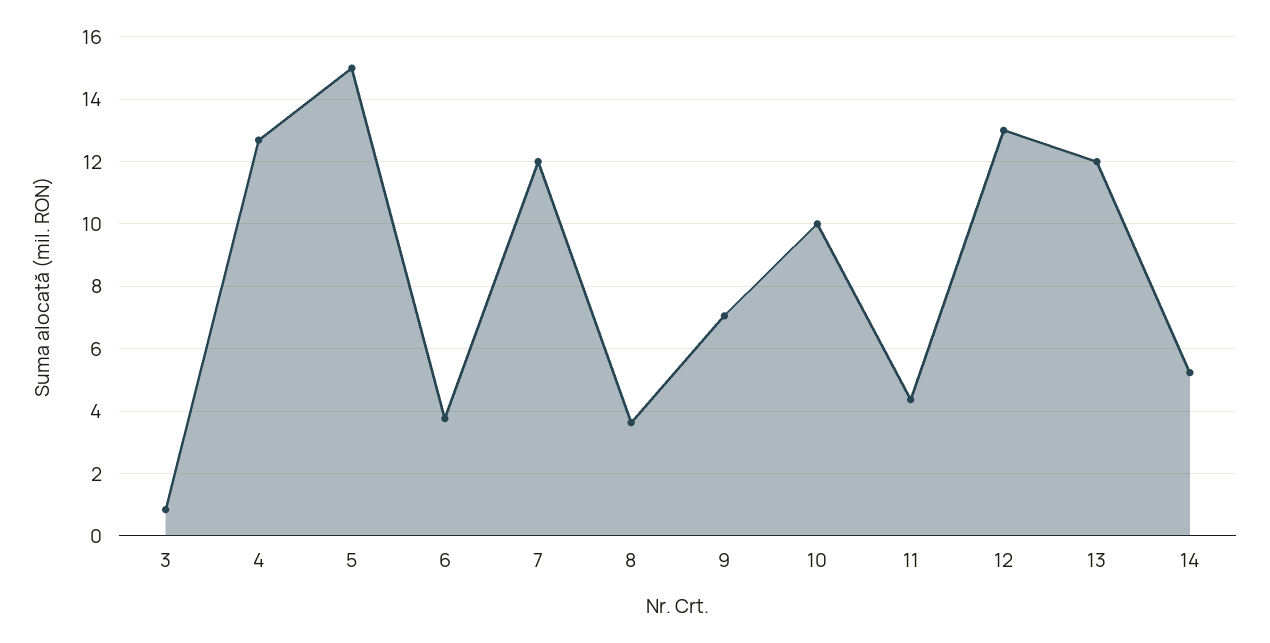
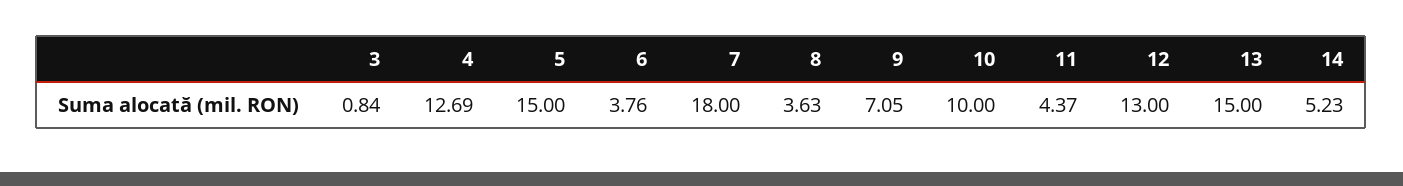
  {
    "3": 0.84,
    "4": 12.69,
    "5": 15,
    "6": 3.76,
-   "7": 12,
+   "7": 18,
    "8": 3.63,
    "9": 7.05,
    "10": 10,
    "11": 4.37,
    "12": 13,
-   "13": 12,
+   "13": 15,
    "14": 5.23
  }

